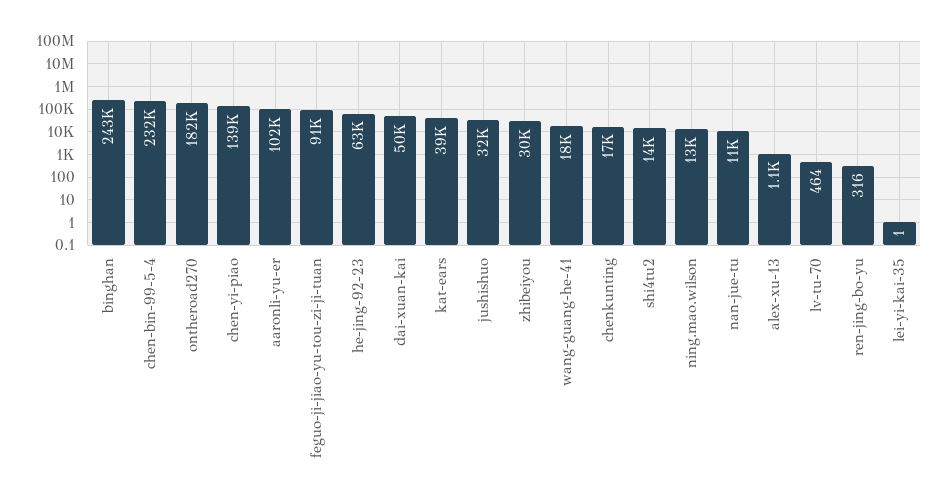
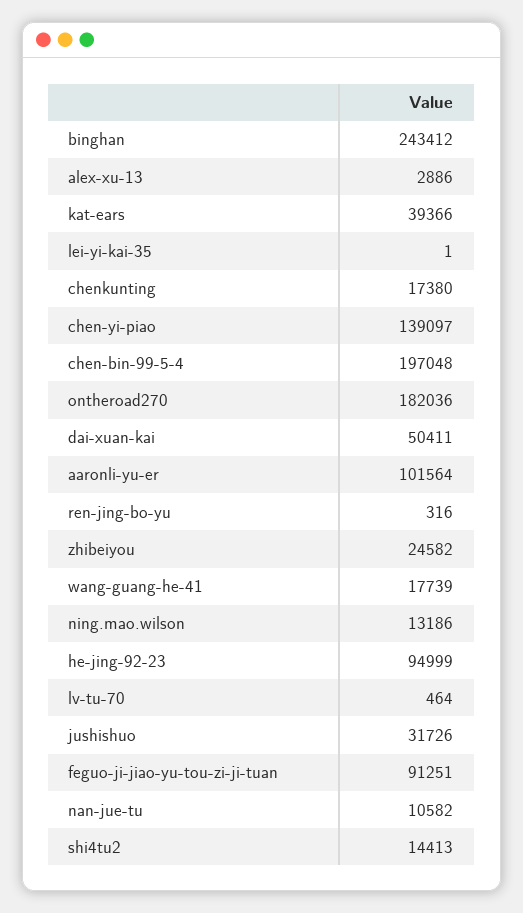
  {
    "binghan": 243412,
-   "chen-bin-99-5-4": 232000,
+   "chen-bin-99-5-4": 197048,
    "ontheroad270": 182036,
    "chen-yi-piao": 139097,
    "aaronli-yu-er": 101564,
    "feguo-ji-jiao-yu-tou-zi-ji-tuan": 91251,
-   "he-jing-92-23": 63000,
+   "he-jing-92-23": 94999,
    "dai-xuan-kai": 50411,
    "kat-ears": 39366,
    "jushishuo": 31726,
-   "zhibeiyou": 30000,
+   "zhibeiyou": 24582,
    "wang-guang-he-41": 17739,
    "chenkunting": 17380,
    "shi4tu2": 14413,
    "ning.mao.wilson": 13186,
    "nan-jue-tu": 10582,
-   "alex-xu-13": 1100,
+   "alex-xu-13": 2886,
    "lv-tu-70": 464,
    "ren-jing-bo-yu": 316,
    "lei-yi-kai-35": 1
  }

